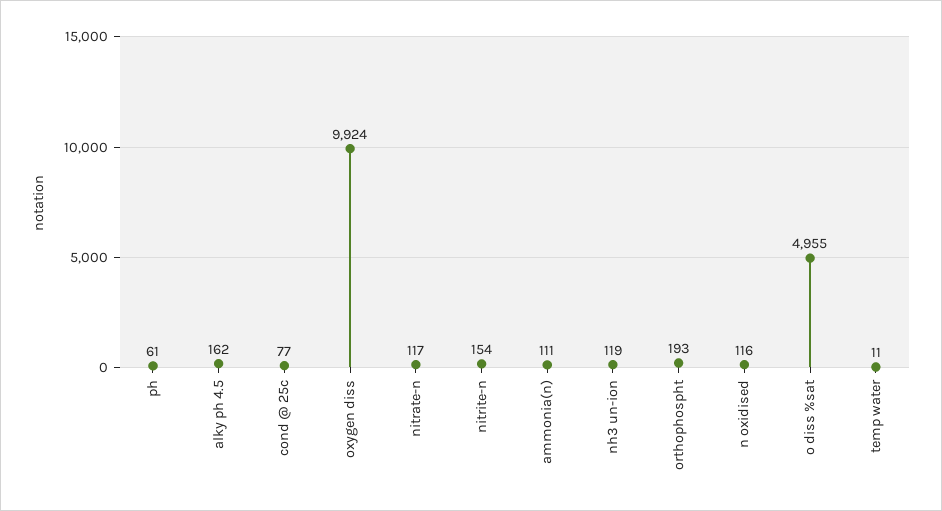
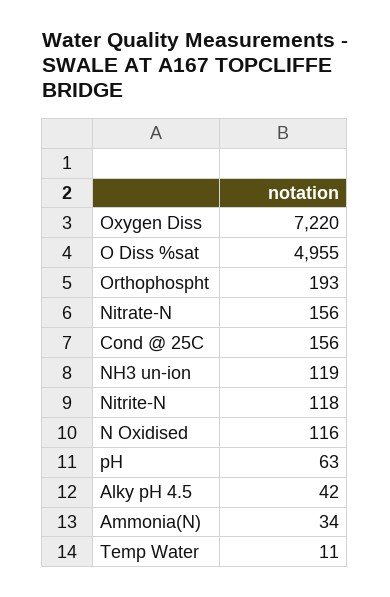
  {
-   "ph": 61,
+   "ph": 63,
-   "alky ph 4.5": 162,
+   "alky ph 4.5": 42,
-   "cond @ 25c": 77,
+   "cond @ 25c": 156,
-   "oxygen diss": 9924,
+   "oxygen diss": 7220,
-   "nitrate-n": 117,
+   "nitrate-n": 156,
-   "nitrite-n": 154,
+   "nitrite-n": 118,
-   "ammonia(n)": 111,
+   "ammonia(n)": 34,
    "nh3 un-ion": 119,
    "orthophospht": 193,
    "n oxidised": 116,
    "o diss %sat": 4955,
    "temp water": 11
  }

